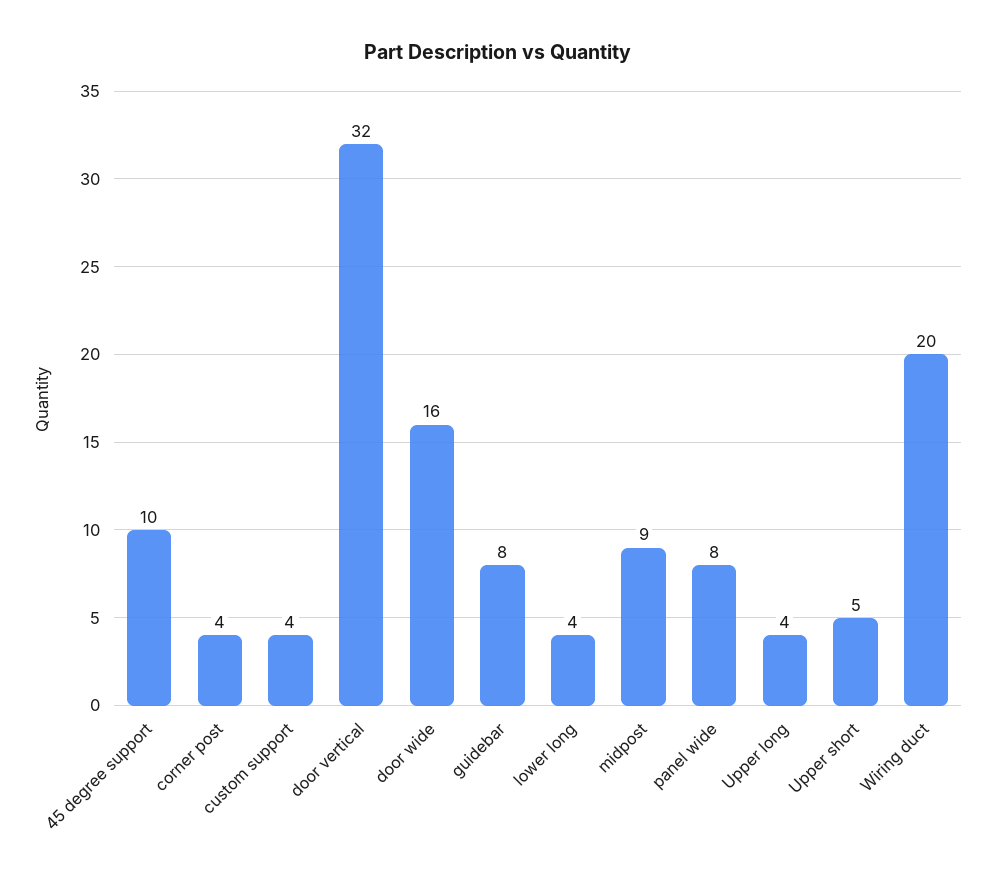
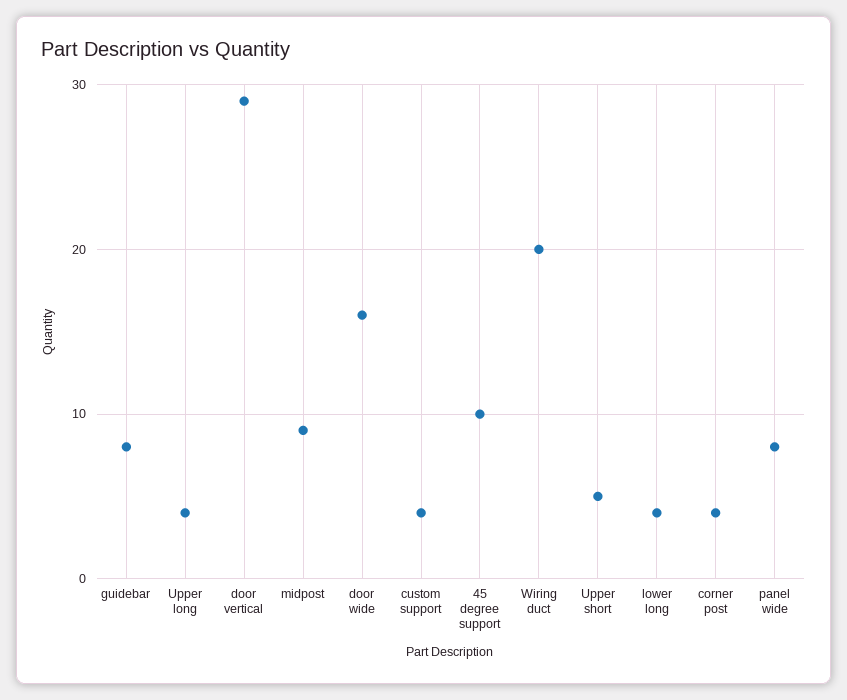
  {
    "45 degree support": 10,
    "corner post": 4,
    "custom support": 4,
-   "door vertical": 32,
+   "door vertical": 29,
    "door wide": 16,
    "guidebar": 8,
    "lower long": 4,
    "midpost": 9,
    "panel wide": 8,
    "Upper long": 4,
    "Upper short": 5,
    "Wiring duct": 20
  }

